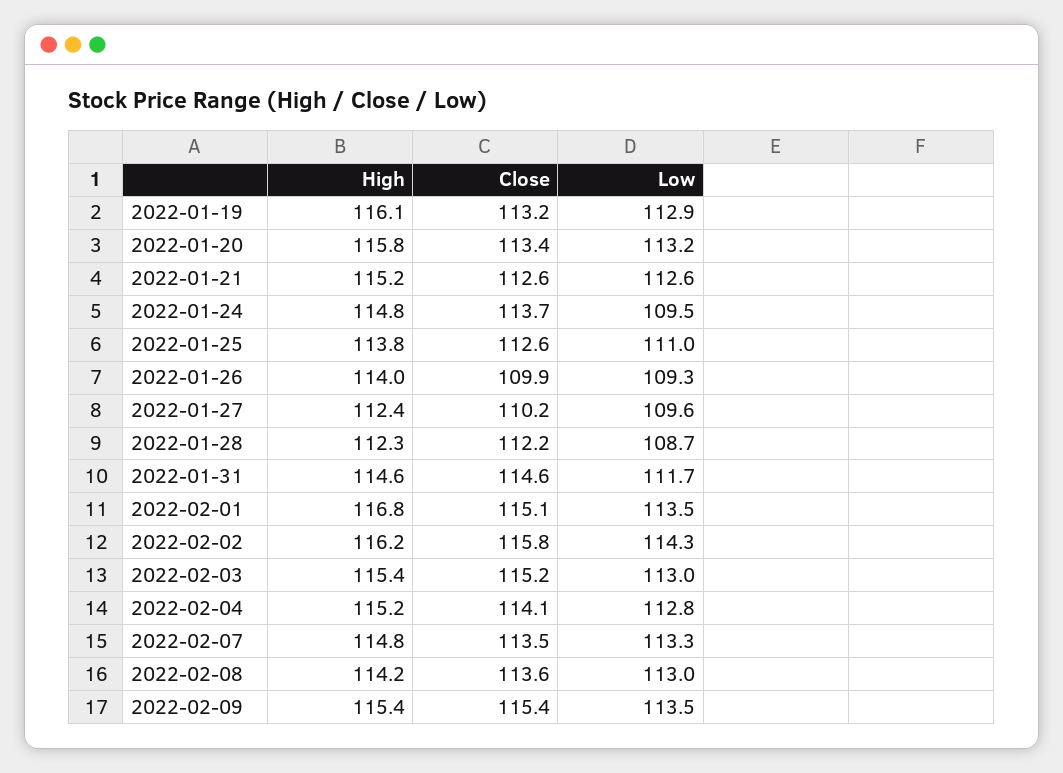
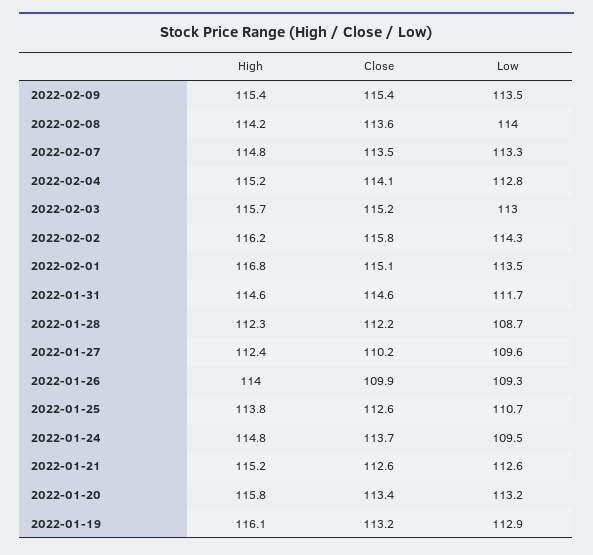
  {
    "High": {
      "2022-01-19": 116.1,
      "2022-01-20": 115.8,
      "2022-01-21": 115.2,
      "2022-01-24": 114.8,
      "2022-01-25": 113.8,
      "2022-01-26": 114,
      "2022-01-27": 112.4,
      "2022-01-28": 112.3,
      "2022-01-31": 114.6,
      "2022-02-01": 116.8,
      "2022-02-02": 116.2,
-     "2022-02-03": 115.4,
+     "2022-02-03": 115.7,
      "2022-02-04": 115.2,
      "2022-02-07": 114.8,
      "2022-02-08": 114.2,
      "2022-02-09": 115.4
    },
    "Close": {
      "2022-01-19": 113.2,
      "2022-01-20": 113.4,
      "2022-01-21": 112.6,
      "2022-01-24": 113.7,
      "2022-01-25": 112.6,
      "2022-01-26": 109.9,
      "2022-01-27": 110.2,
      "2022-01-28": 112.2,
      "2022-01-31": 114.6,
      "2022-02-01": 115.1,
      "2022-02-02": 115.8,
      "2022-02-03": 115.2,
      "2022-02-04": 114.1,
      "2022-02-07": 113.5,
      "2022-02-08": 113.6,
      "2022-02-09": 115.4
    },
    "Low": {
      "2022-01-19": 112.9,
      "2022-01-20": 113.2,
      "2022-01-21": 112.6,
      "2022-01-24": 109.5,
-     "2022-01-25": 111,
+     "2022-01-25": 110.7,
      "2022-01-26": 109.3,
      "2022-01-27": 109.6,
      "2022-01-28": 108.7,
      "2022-01-31": 111.7,
      "2022-02-01": 113.5,
      "2022-02-02": 114.3,
      "2022-02-03": 113,
      "2022-02-04": 112.8,
      "2022-02-07": 113.3,
-     "2022-02-08": 113,
+     "2022-02-08": 114,
      "2022-02-09": 113.5
    }
  }

